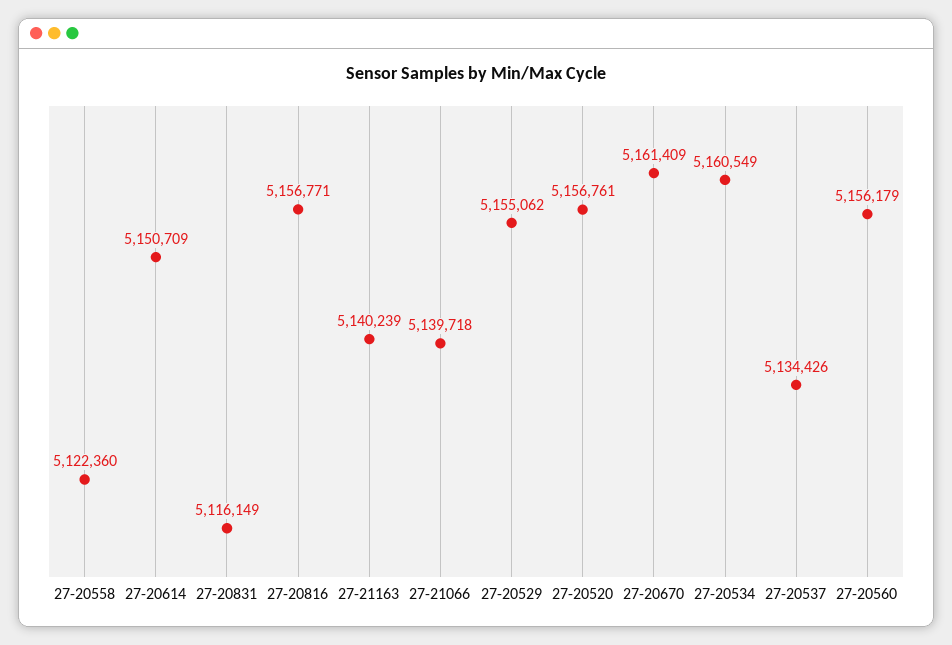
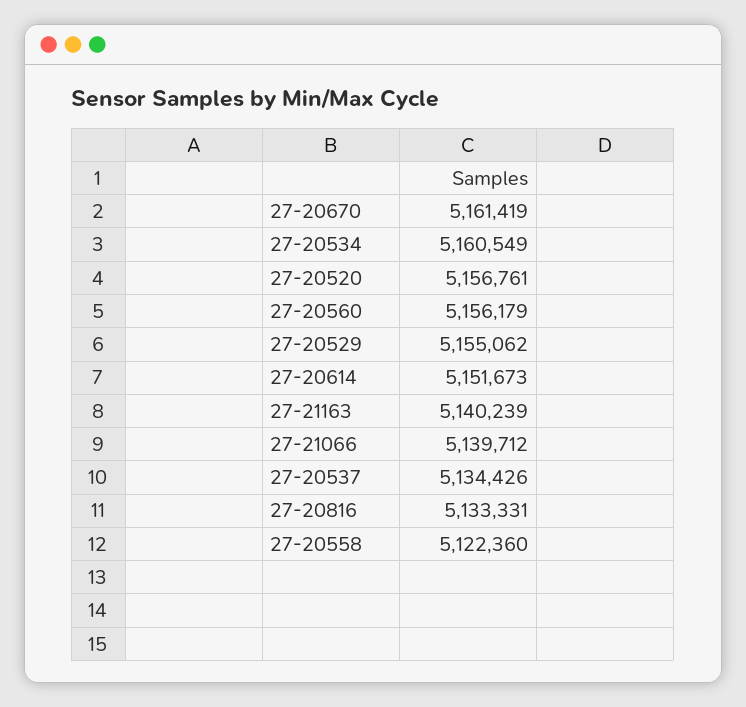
  {
    "27-20558": 5122360,
-   "27-20614": 5150709,
+   "27-20614": 5151673,
-   "27-20831": 5116149,
-   "27-20816": 5156771,
+   "27-20816": 5133331,
    "27-21163": 5140239,
-   "27-21066": 5139718,
+   "27-21066": 5139712,
    "27-20529": 5155062,
    "27-20520": 5156761,
-   "27-20670": 5161409,
+   "27-20670": 5161419,
    "27-20534": 5160549,
    "27-20537": 5134426,
    "27-20560": 5156179
  }

